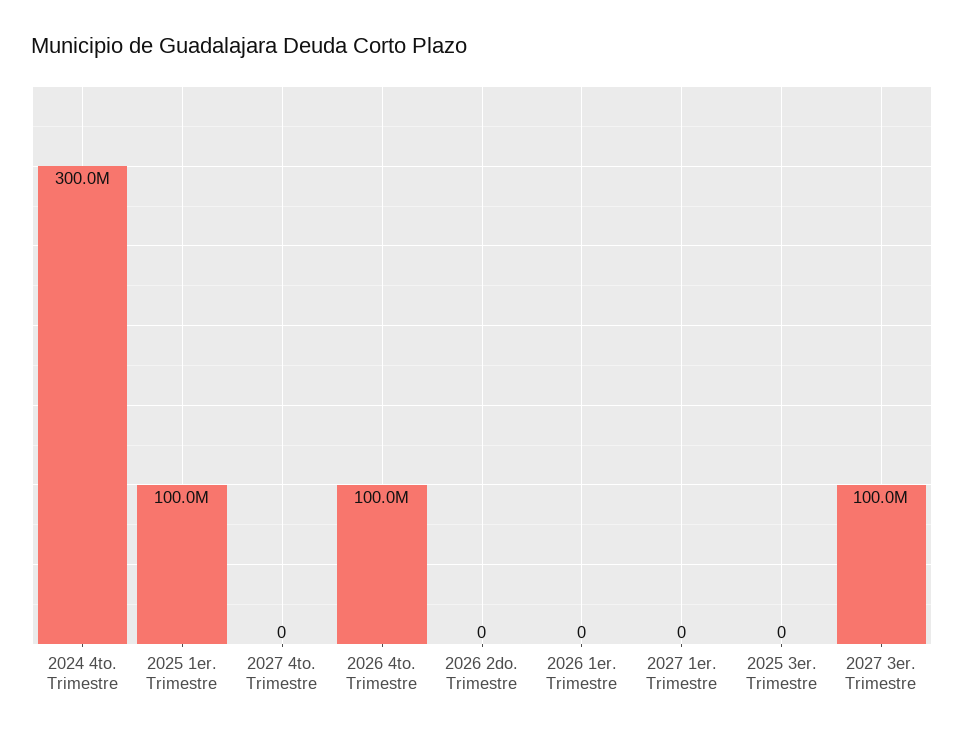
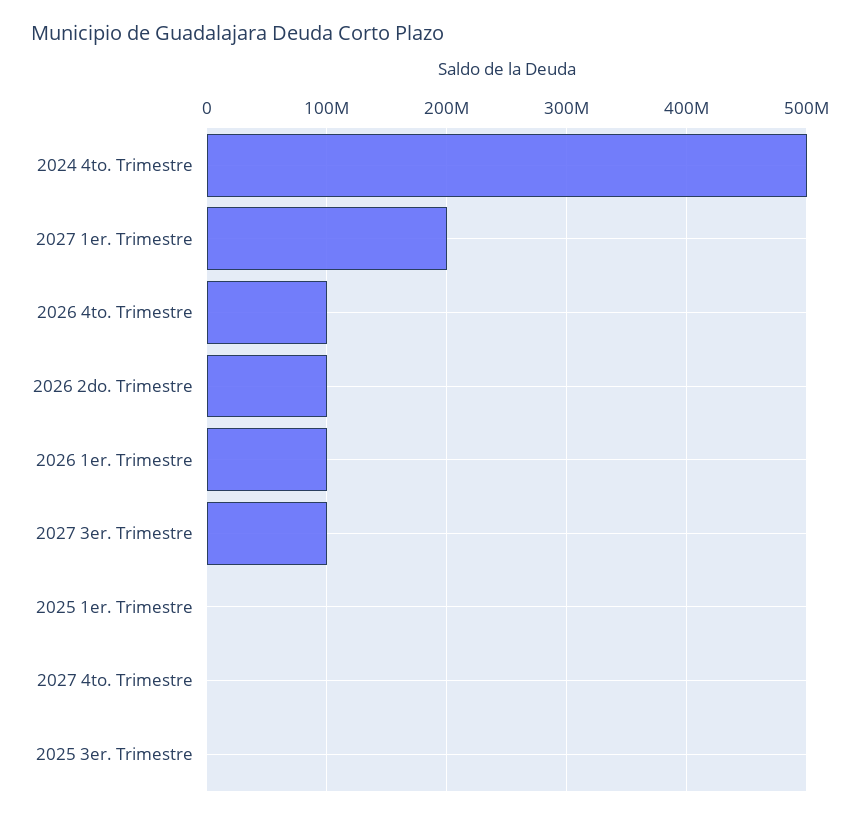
  {
-   "2024 4to. Trimestre": 300000000,
+   "2024 4to. Trimestre": 500000000,
-   "2025 1er. Trimestre": 100000000,
+   "2025 1er. Trimestre": 0,
    "2027 4to. Trimestre": 0,
    "2026 4to. Trimestre": 100000000,
-   "2026 2do. Trimestre": 0,
+   "2026 2do. Trimestre": 100000000,
-   "2026 1er. Trimestre": 0,
+   "2026 1er. Trimestre": 100000000,
-   "2027 1er. Trimestre": 0,
+   "2027 1er. Trimestre": 200000000,
    "2025 3er. Trimestre": 0,
    "2027 3er. Trimestre": 100000000
  }

